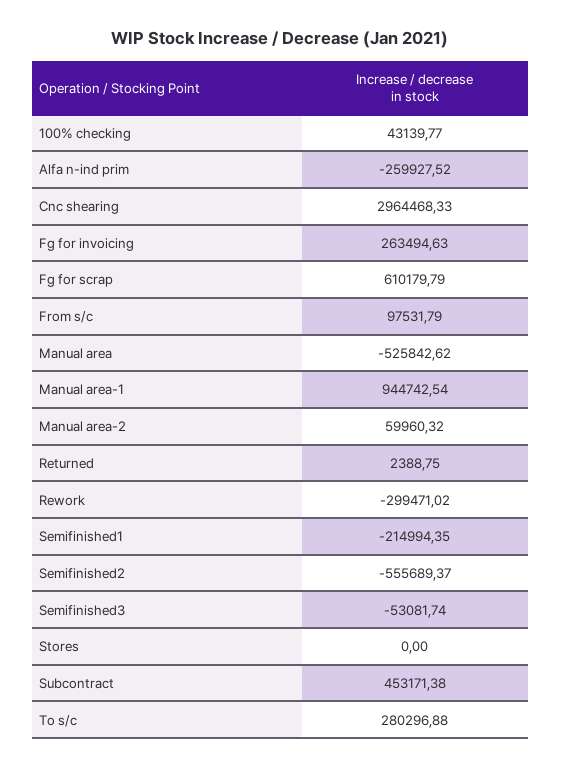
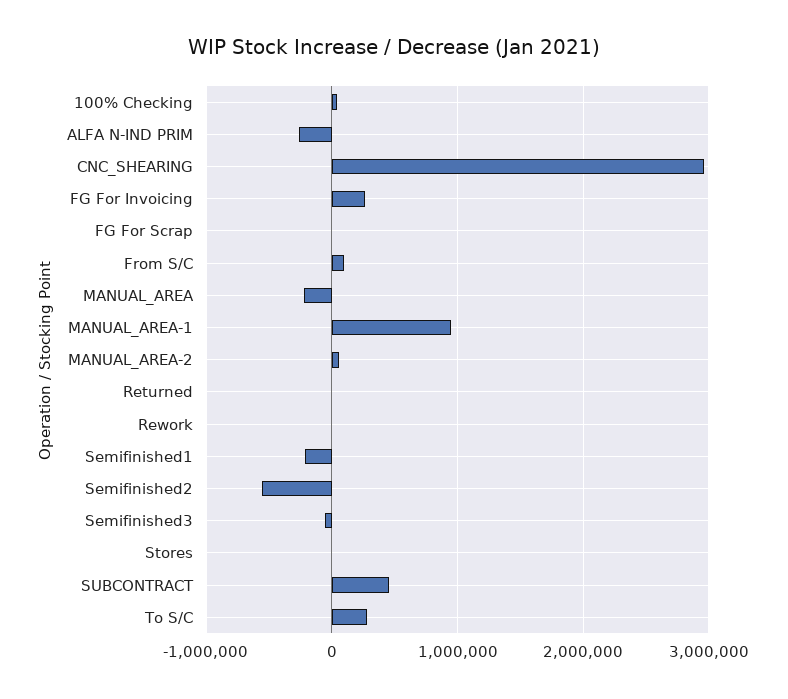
  {
    "100% checking": 43139.77,
    "Alfa n-ind prim": -259927.52,
    "Cnc shearing": 2964468.33,
    "Fg for invoicing": 263494.63,
-   "Fg for scrap": 610179.79,
+   "Fg for scrap": 0,
    "From s/c": 97531.79,
-   "Manual area": -525842.62,
+   "Manual area": -200000,
    "Manual area-1": 944742.54,
    "Manual area-2": 59960.32,
    "Returned": 2388.75,
-   "Rework": -299471.02,
+   "Rework": 0,
    "Semifinished1": -214994.35,
    "Semifinished2": -555689.37,
    "Semifinished3": -53081.74,
    "Stores": 0,
    "Subcontract": 453171.38,
    "To s/c": 280296.88
  }

